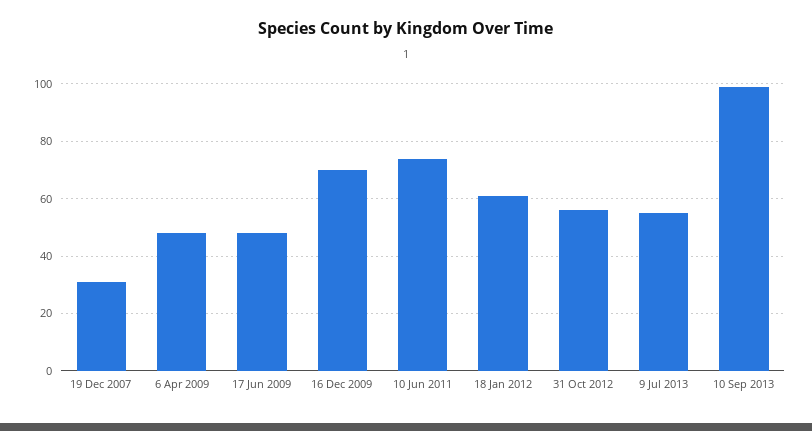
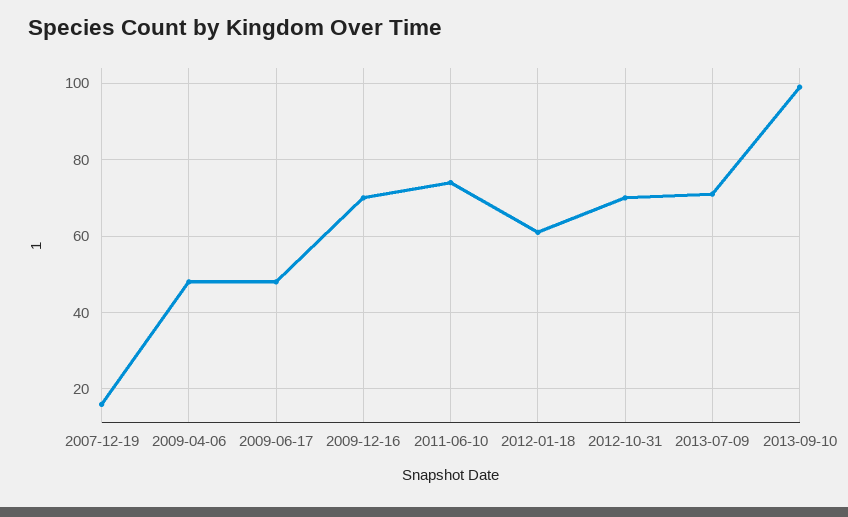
  {
-   "19 Dec 2007": 30,
+   "19 Dec 2007": 15,
    "6 Apr 2009": 50,
    "17 Jun 2009": 50,
    "16 Dec 2009": 70,
    "10 Jun 2011": 75,
    "18 Jan 2012": 60,
-   "31 Oct 2012": 55,
+   "31 Oct 2012": 70,
-   "9 Jul 2013": 55,
+   "9 Jul 2013": 70,
    "10 Sep 2013": 100
  }

